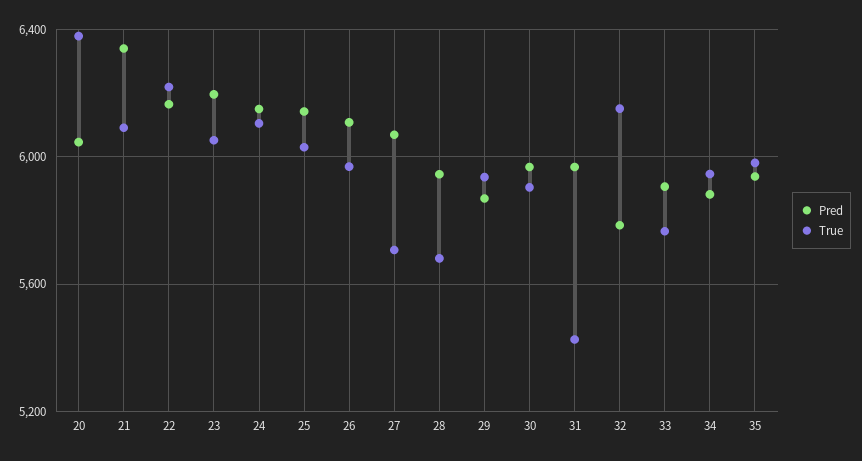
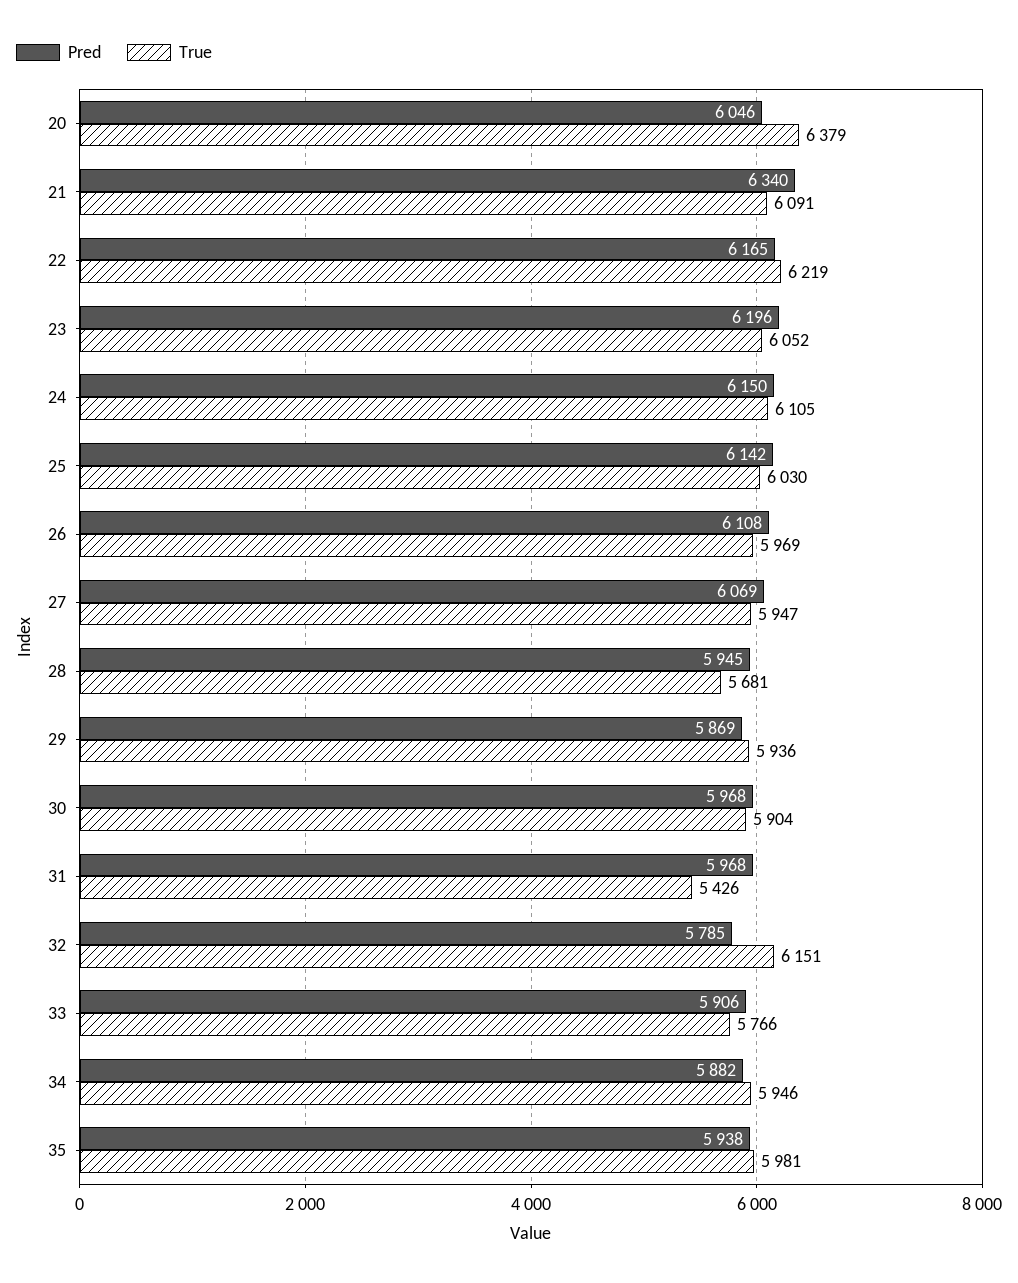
  {
    "Pred": {
      "20": 6046,
      "21": 6340,
      "22": 6165,
      "23": 6196,
      "24": 6150,
      "25": 6142,
      "26": 6108,
      "27": 6069,
      "28": 5945,
      "29": 5869,
      "30": 5968,
      "31": 5968,
      "32": 5785,
      "33": 5906,
      "34": 5882,
      "35": 5938
    },
    "True": {
      "20": 6379,
      "21": 6091,
      "22": 6219,
      "23": 6052,
      "24": 6105,
      "25": 6030,
      "26": 5969,
-     "27": 5700,
+     "27": 5947,
      "28": 5681,
      "29": 5936,
      "30": 5904,
      "31": 5426,
      "32": 6151,
      "33": 5766,
      "34": 5946,
      "35": 5981
    }
  }

